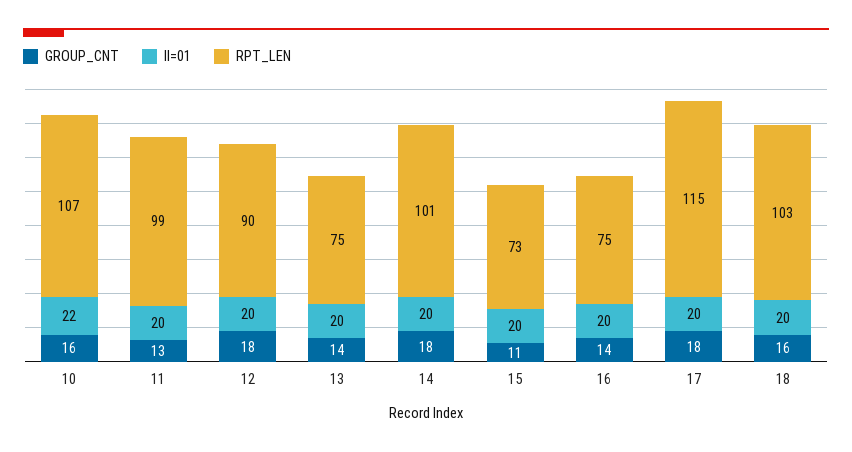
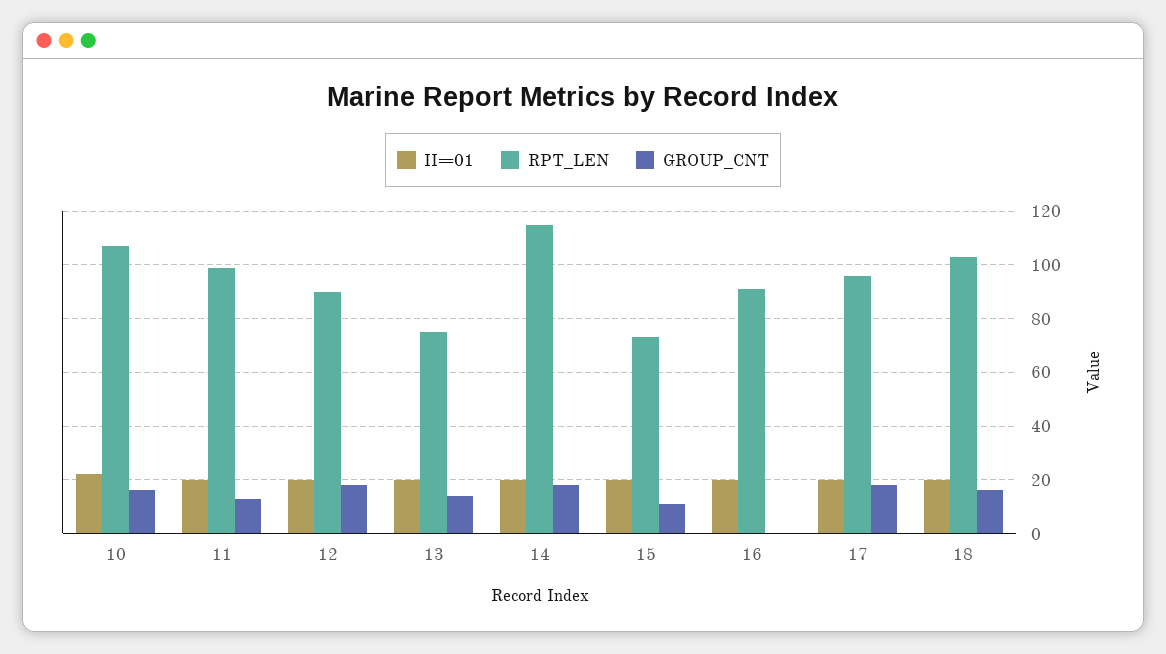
  {
    "GROUP_CNT": {
      "10": 16,
      "11": 13,
      "12": 18,
      "13": 14,
      "14": 18,
      "15": 11,
-     "16": 14,
+     "16": 0,
      "17": 18,
      "18": 16
    },
    "II=01": {
      "10": 22,
      "11": 20,
      "12": 20,
      "13": 20,
      "14": 20,
      "15": 20,
      "16": 20,
      "17": 20,
      "18": 20
    },
    "RPT_LEN": {
      "10": 107,
      "11": 99,
      "12": 90,
      "13": 75,
-     "14": 101,
+     "14": 115,
      "15": 73,
-     "16": 75,
+     "16": 90,
-     "17": 115,
+     "17": 95,
      "18": 103
    }
  }

